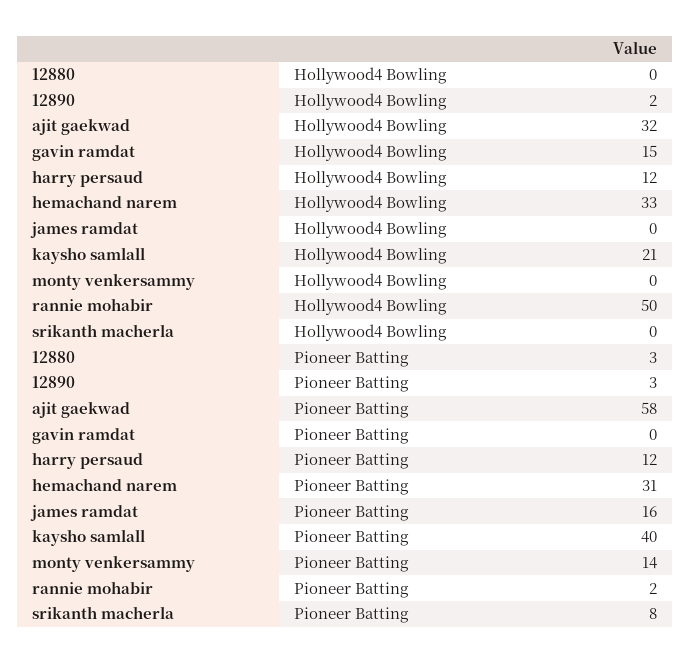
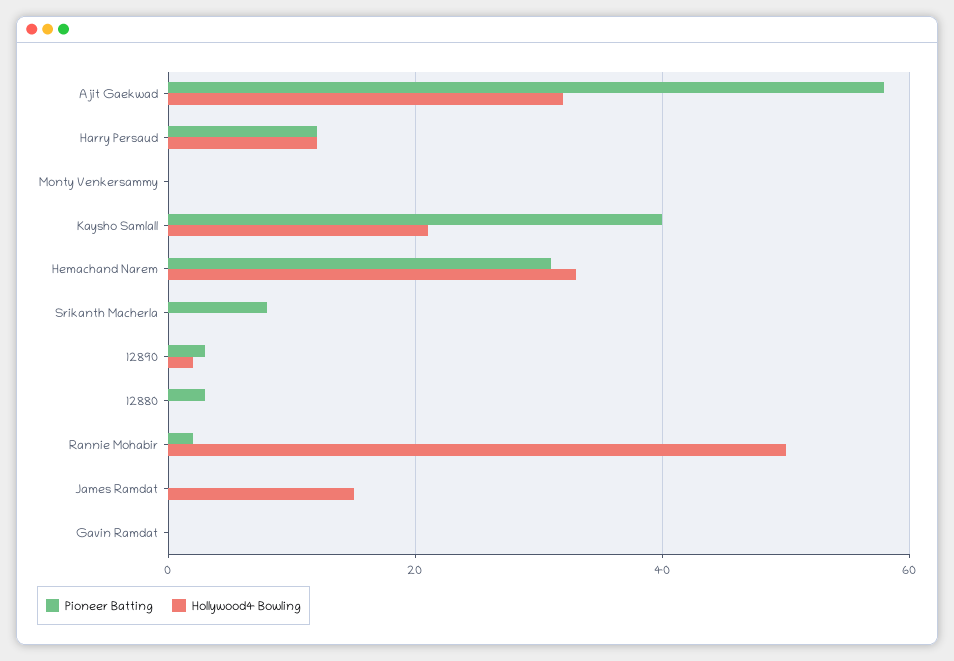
  {
    "Hollywood4 Bowling": {
      "12880": 0,
      "12890": 2,
      "ajit gaekwad": 32,
-     "gavin ramdat": 15,
+     "gavin ramdat": 0,
      "harry persaud": 12,
      "hemachand narem": 33,
-     "james ramdat": 0,
+     "james ramdat": 15,
      "kaysho samlall": 21,
      "monty venkersammy": 0,
      "rannie mohabir": 50,
      "srikanth macherla": 0
    },
    "Pioneer Batting": {
      "12880": 3,
      "12890": 3,
      "ajit gaekwad": 58,
      "gavin ramdat": 0,
      "harry persaud": 12,
      "hemachand narem": 31,
-     "james ramdat": 16,
+     "james ramdat": 0,
      "kaysho samlall": 40,
-     "monty venkersammy": 14,
+     "monty venkersammy": 0,
      "rannie mohabir": 2,
      "srikanth macherla": 8
    }
  }

